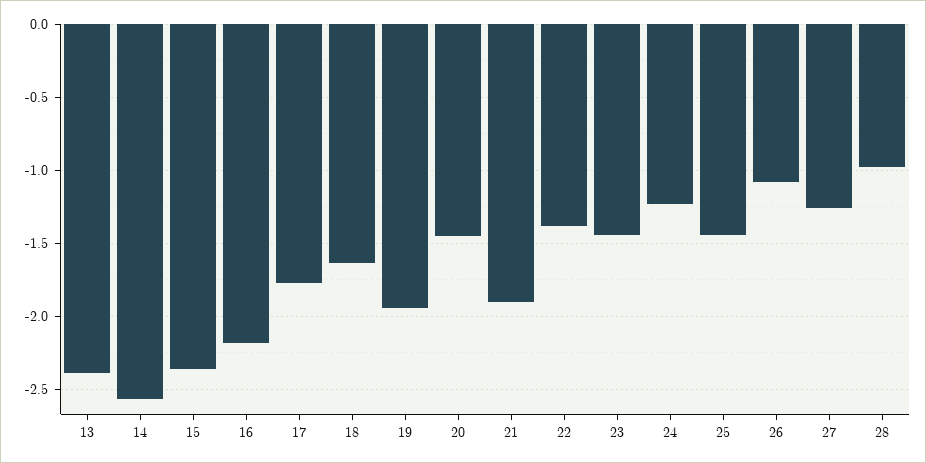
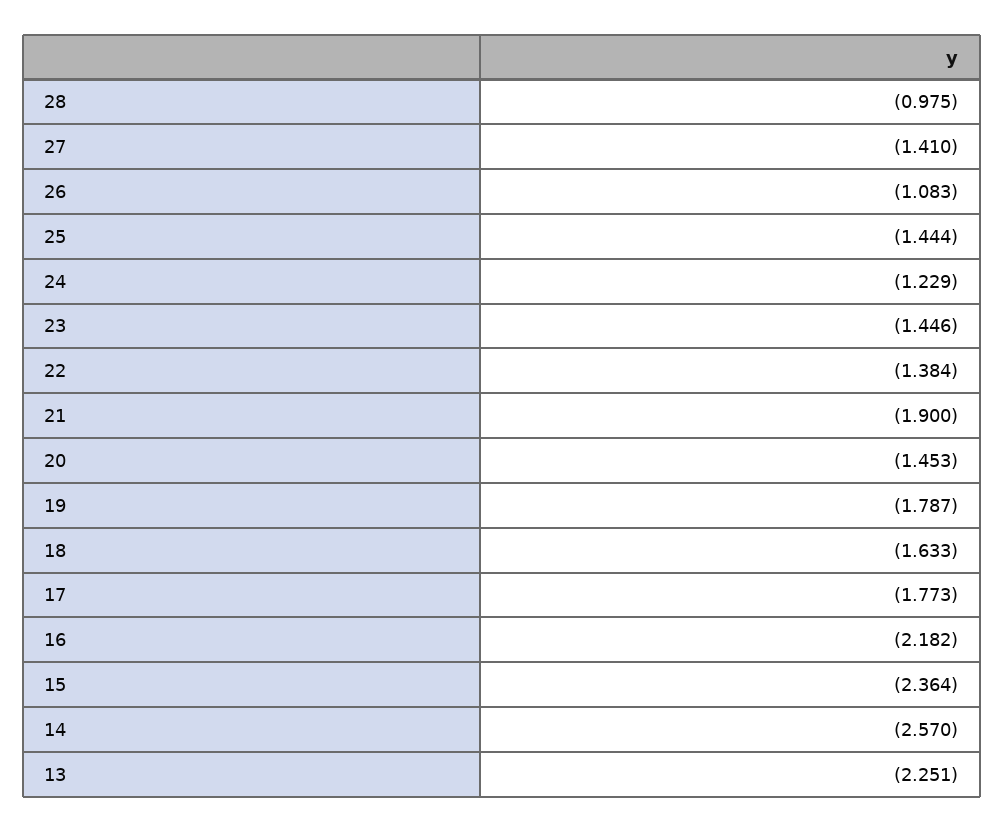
  {
-   "13": -2.4,
+   "13": -2.251,
    "14": -2.57,
    "15": -2.364,
    "16": -2.182,
    "17": -1.773,
    "18": -1.633,
-   "19": -1.95,
+   "19": -1.787,
    "20": -1.453,
    "21": -1.9,
    "22": -1.384,
    "23": -1.446,
    "24": -1.229,
    "25": -1.444,
    "26": -1.083,
-   "27": -1.25,
+   "27": -1.41,
    "28": -0.975
  }

